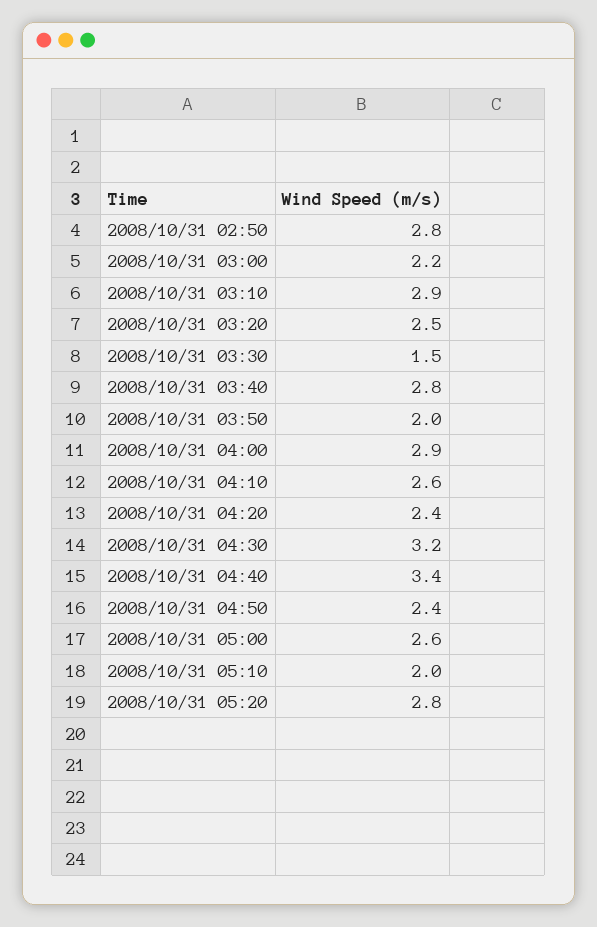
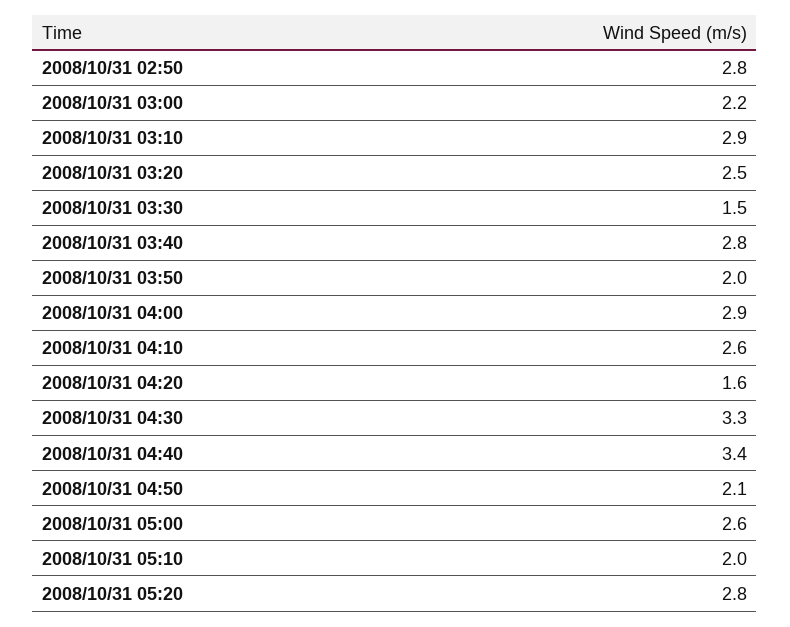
  {
    "2008/10/31 02:50": 2.8,
    "2008/10/31 03:00": 2.2,
    "2008/10/31 03:10": 2.9,
    "2008/10/31 03:20": 2.5,
    "2008/10/31 03:30": 1.5,
    "2008/10/31 03:40": 2.8,
    "2008/10/31 03:50": 2,
    "2008/10/31 04:00": 2.9,
    "2008/10/31 04:10": 2.6,
-   "2008/10/31 04:20": 2.4,
+   "2008/10/31 04:20": 1.6,
-   "2008/10/31 04:30": 3.2,
+   "2008/10/31 04:30": 3.3,
    "2008/10/31 04:40": 3.4,
-   "2008/10/31 04:50": 2.4,
+   "2008/10/31 04:50": 2.1,
    "2008/10/31 05:00": 2.6,
    "2008/10/31 05:10": 2,
    "2008/10/31 05:20": 2.8
  }

